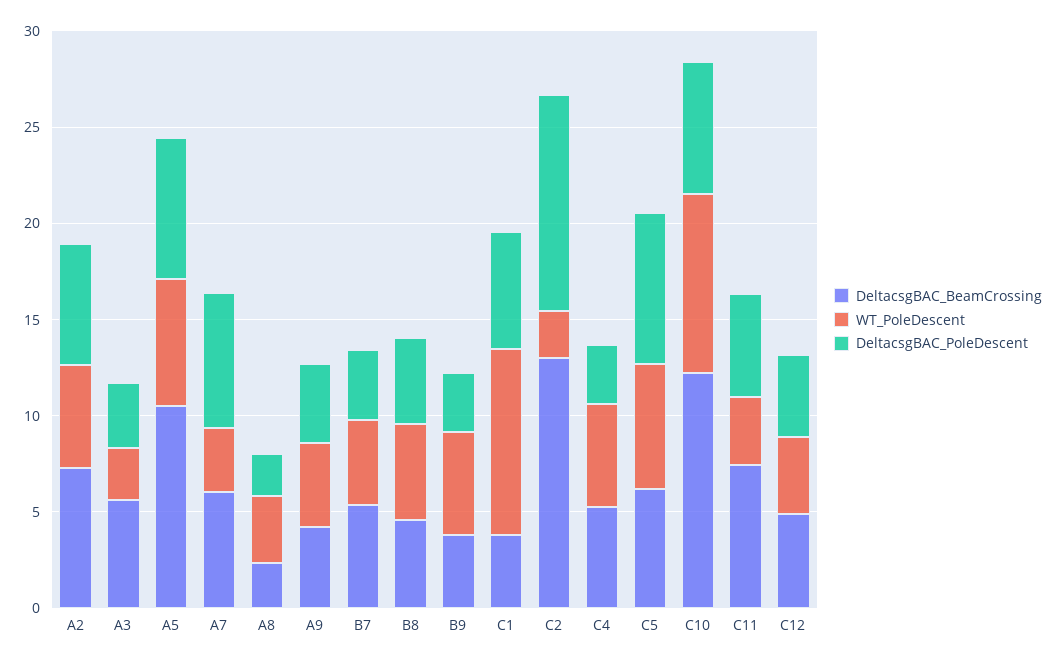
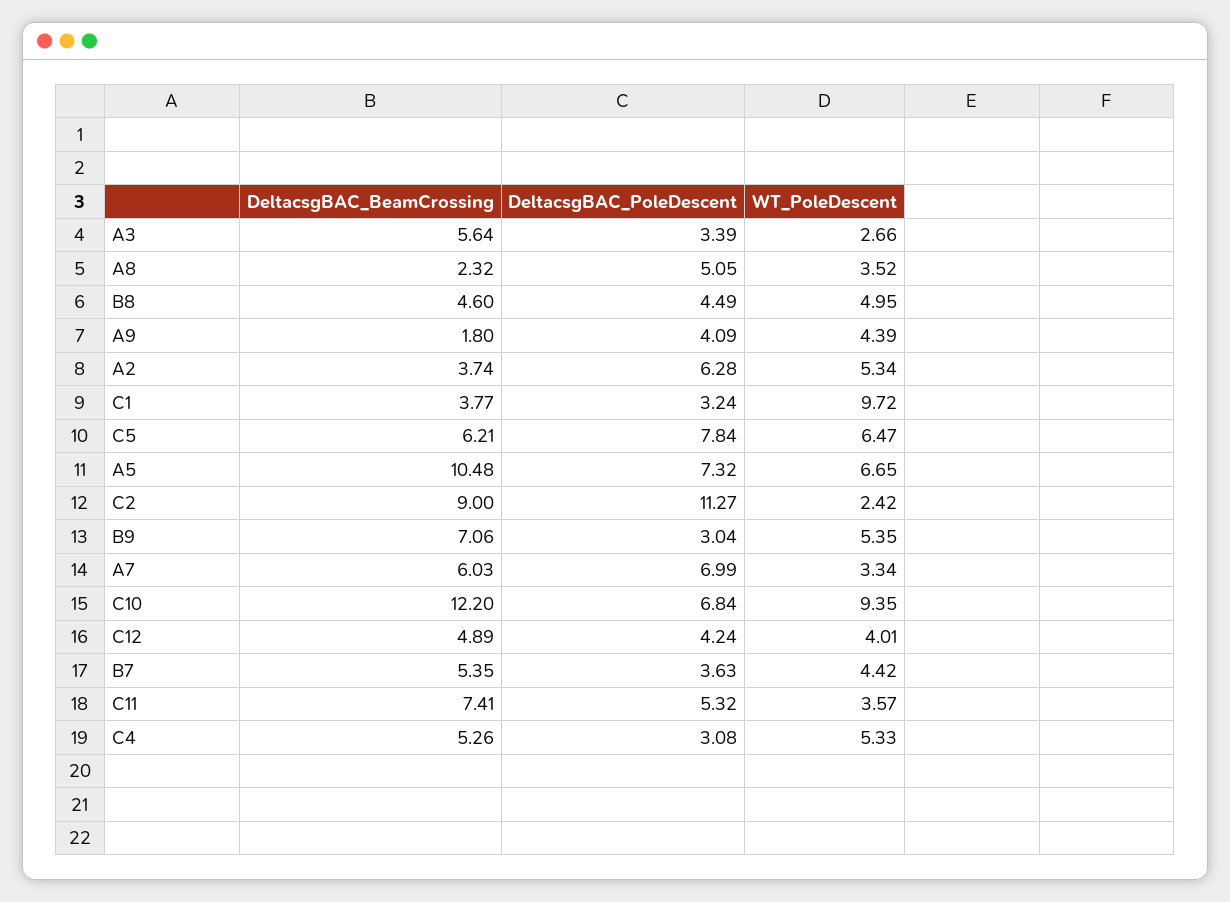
  {
    "DeltacsgBAC_BeamCrossing": {
-     "A2": 7,
+     "A2": 3.74,
      "A3": 5.64,
      "A5": 10.48,
      "A7": 6.03,
      "A8": 2.32,
-     "A9": 4,
+     "A9": 1.8,
      "B7": 5.35,
      "B8": 4.6,
-     "B9": 4,
+     "B9": 7.06,
      "C1": 3.77,
-     "C2": 13,
+     "C2": 9,
      "C4": 5.26,
      "C5": 6.21,
      "C10": 12.2,
      "C11": 7.41,
      "C12": 4.89
    },
    "WT_PoleDescent": {
      "A2": 5.34,
      "A3": 2.66,
      "A5": 6.65,
      "A7": 3.34,
      "A8": 3.52,
      "A9": 4.39,
      "B7": 4.42,
      "B8": 4.95,
      "B9": 5.35,
      "C1": 9.72,
      "C2": 2.42,
      "C4": 5.33,
      "C5": 6.47,
      "C10": 9.35,
      "C11": 3.57,
      "C12": 4.01
    },
    "DeltacsgBAC_PoleDescent": {
      "A2": 6.28,
      "A3": 3.39,
      "A5": 7.32,
      "A7": 6.99,
-     "A8": 2,
+     "A8": 5.05,
      "A9": 4.09,
      "B7": 3.63,
      "B8": 4.49,
      "B9": 3.04,
-     "C1": 6,
+     "C1": 3.24,
      "C2": 11.27,
      "C4": 3.08,
      "C5": 7.84,
      "C10": 6.84,
      "C11": 5.32,
      "C12": 4.24
    }
  }

